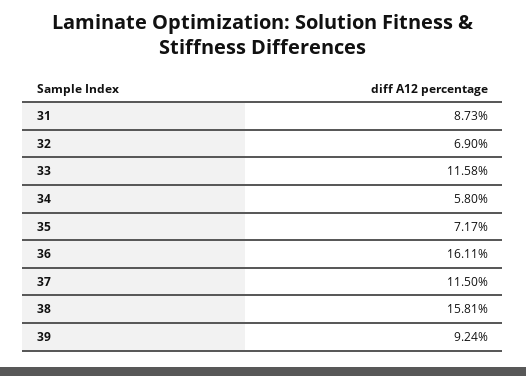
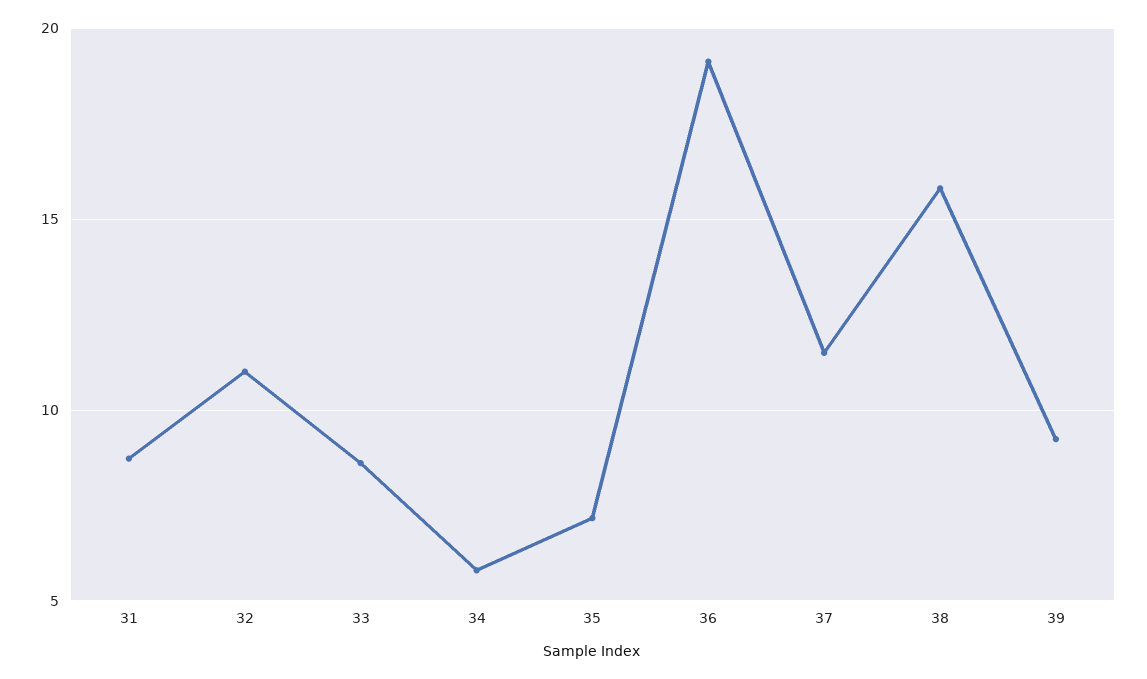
  {
    "31": 8.73,
-   "32": 6.9,
+   "32": 11,
-   "33": 11.58,
+   "33": 8.5,
    "34": 5.8,
    "35": 7.17,
-   "36": 16.11,
+   "36": 19,
    "37": 11.5,
    "38": 15.81,
    "39": 9.24
  }

